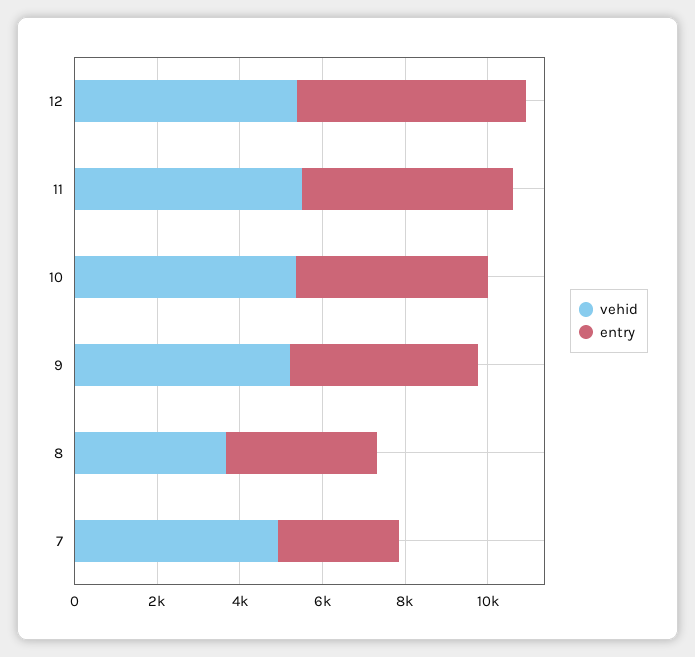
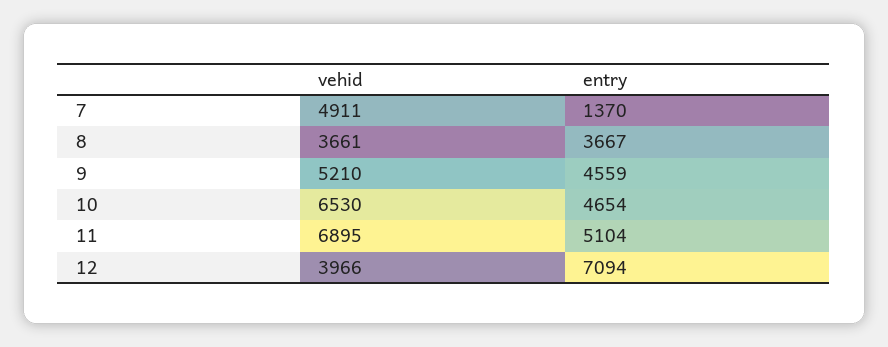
  {
    "vehid": {
-     "12": 5500,
+     "12": 3966,
-     "11": 5500,
+     "11": 6895,
-     "10": 5500,
+     "10": 6530,
      "9": 5210,
      "8": 3661,
      "7": 4911
    },
    "entry": {
-     "12": 5500,
+     "12": 7094,
      "11": 5104,
      "10": 4654,
      "9": 4559,
      "8": 3667,
-     "7": 3000
+     "7": 1370
    }
  }

